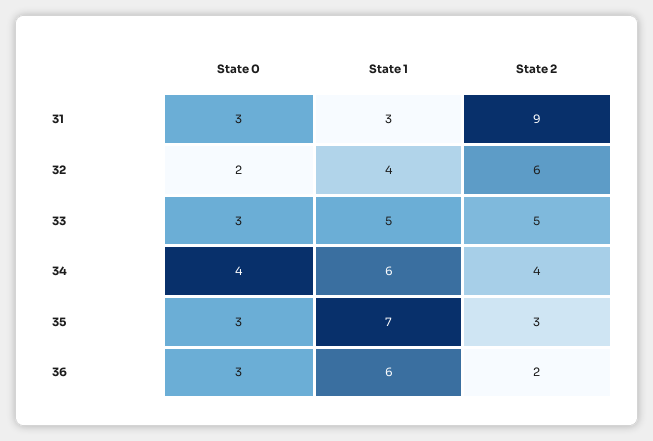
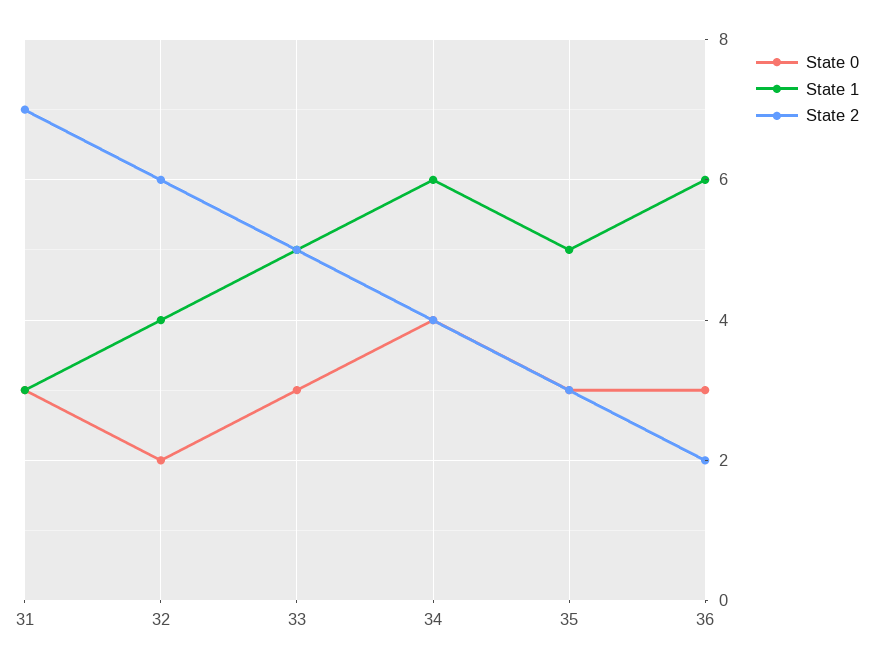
  {
    "State 0": {
      "31": 3,
      "32": 2,
      "33": 3,
      "34": 4,
      "35": 3,
      "36": 3
    },
    "State 1": {
      "31": 3,
      "32": 4,
      "33": 5,
      "34": 6,
-     "35": 7,
+     "35": 5,
      "36": 6
    },
    "State 2": {
-     "31": 9,
+     "31": 7,
      "32": 6,
      "33": 5,
      "34": 4,
      "35": 3,
      "36": 2
    }
  }

